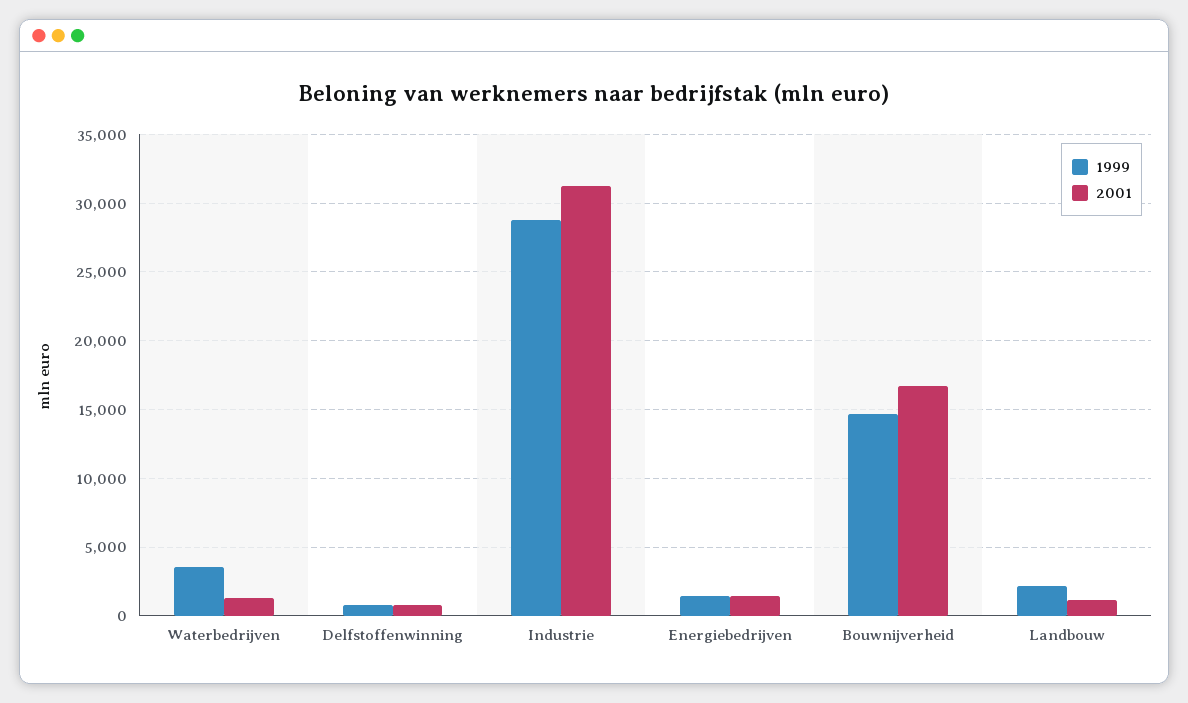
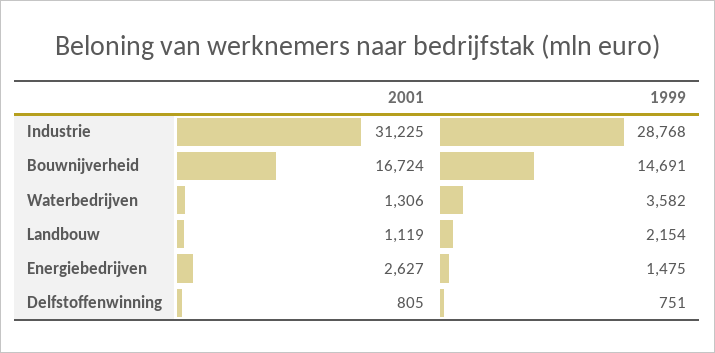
  {
    "1999": {
      "Waterbedrijven": 3582,
      "Delfstoffenwinning": 751,
      "Industrie": 28768,
      "Energiebedrijven": 1475,
      "Bouwnijverheid": 14691,
      "Landbouw": 2154
    },
    "2001": {
      "Waterbedrijven": 1306,
      "Delfstoffenwinning": 805,
      "Industrie": 31225,
-     "Energiebedrijven": 1500,
+     "Energiebedrijven": 2627,
      "Bouwnijverheid": 16724,
      "Landbouw": 1119
    }
  }

